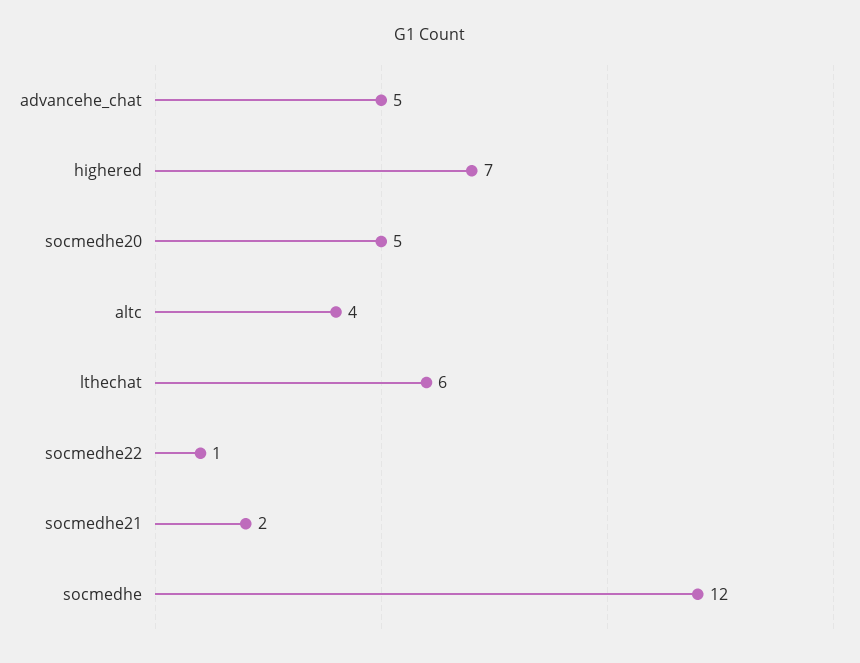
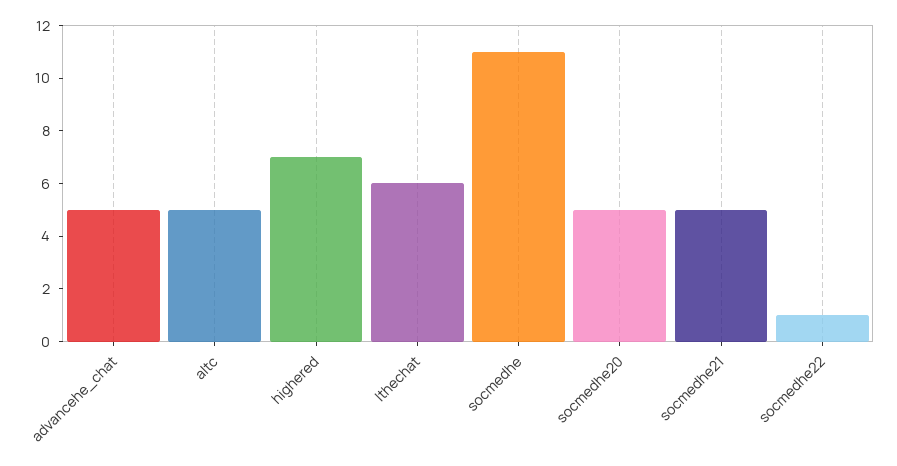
  {
    "advancehe_chat": 5,
    "highered": 7,
    "socmedhe20": 5,
-   "altc": 4,
+   "altc": 5,
    "lthechat": 6,
    "socmedhe22": 1,
-   "socmedhe21": 2,
+   "socmedhe21": 5,
-   "socmedhe": 12
+   "socmedhe": 11
  }

